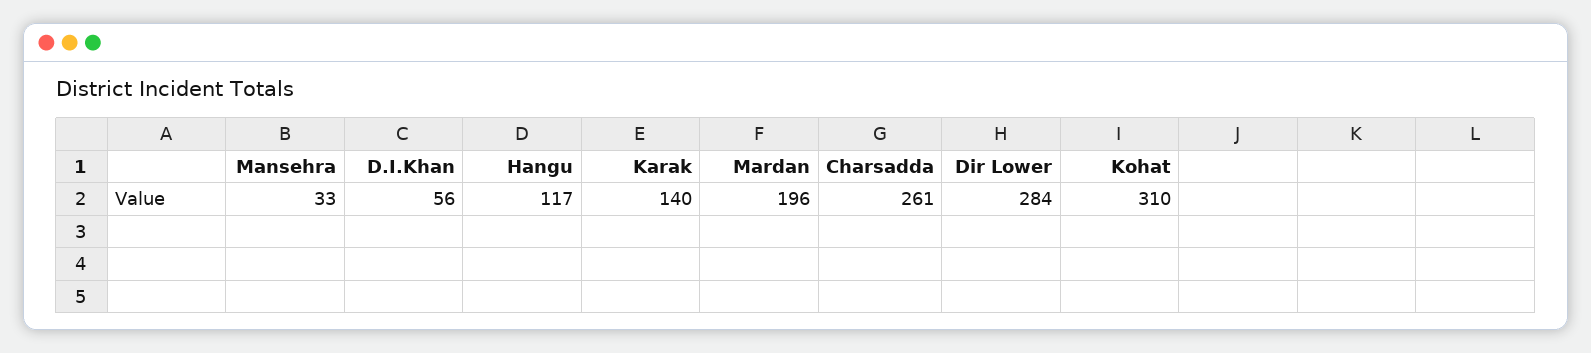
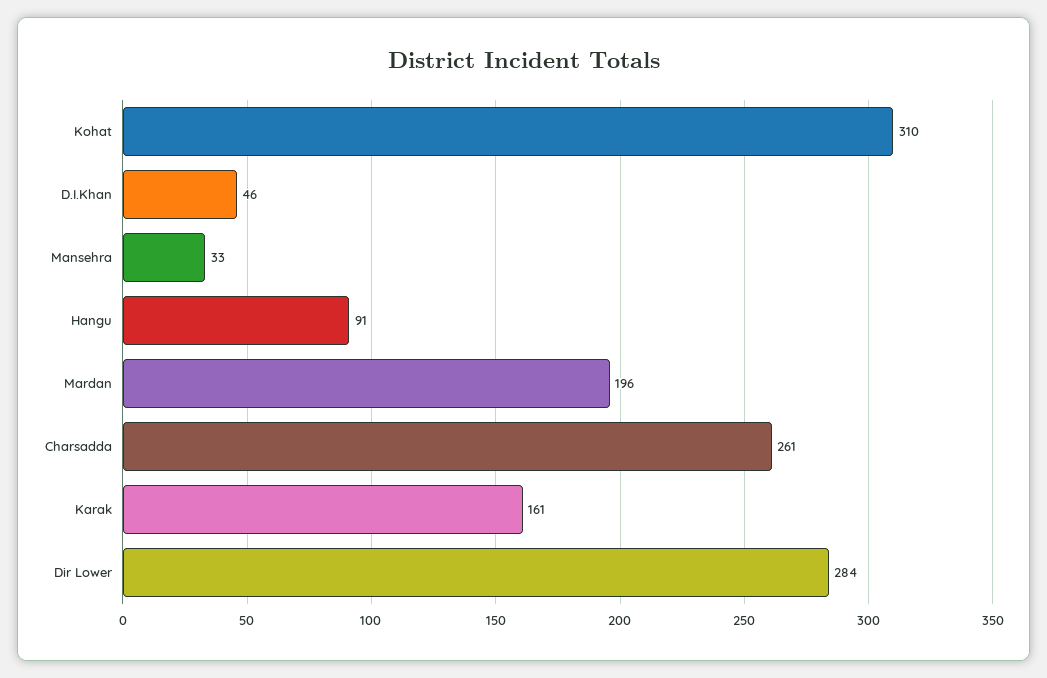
  {
    "Mansehra": 33,
-   "D.I.Khan": 56,
+   "D.I.Khan": 46,
-   "Hangu": 117,
+   "Hangu": 91,
-   "Karak": 140,
+   "Karak": 161,
    "Mardan": 196,
    "Charsadda": 261,
    "Dir Lower": 284,
    "Kohat": 310
  }

